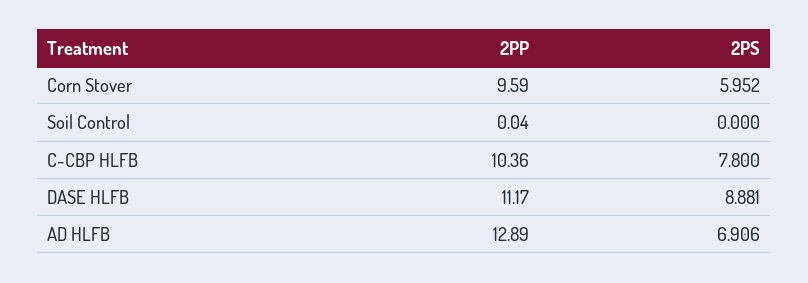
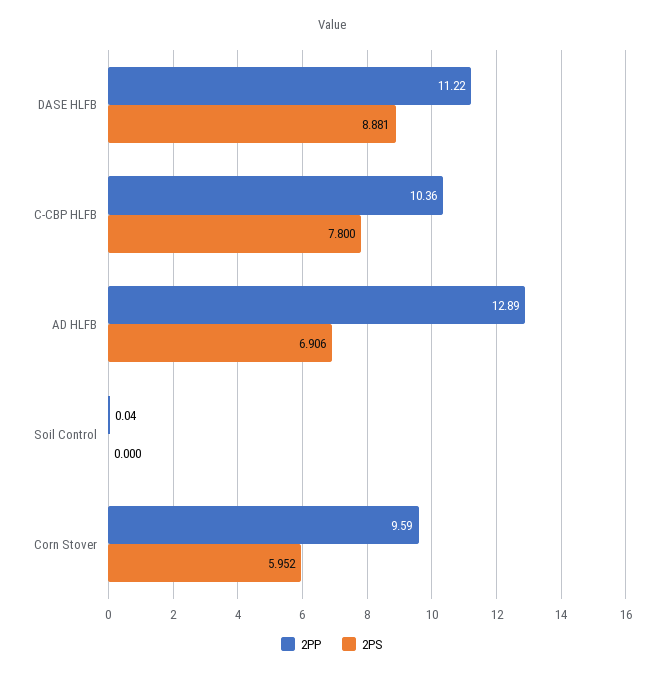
  {
    "2PP": {
      "Corn Stover": 9.59,
      "Soil Control": 0.04,
      "C-CBP HLFB": 10.36,
-     "DASE HLFB": 11.17,
+     "DASE HLFB": 11.22,
      "AD HLFB": 12.89
    },
    "2PS": {
      "Corn Stover": 5.952,
      "Soil Control": 0,
      "C-CBP HLFB": 7.8,
      "DASE HLFB": 8.881,
      "AD HLFB": 6.906
    }
  }

